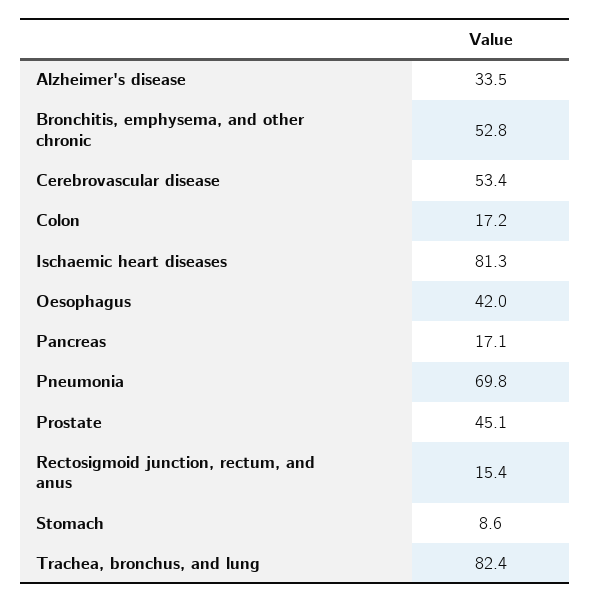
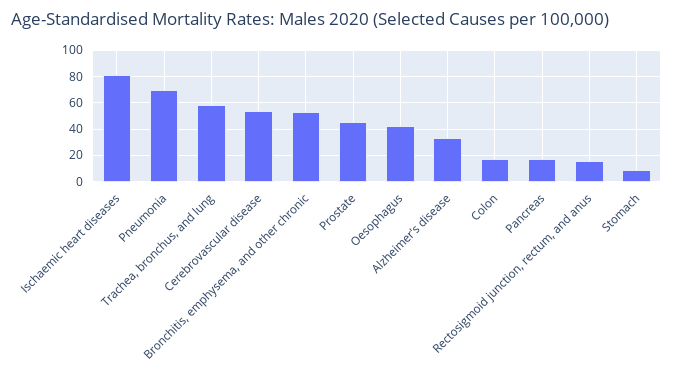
  {
    "Alzheimer's disease": 33.5,
    "Bronchitis, emphysema, and other chronic": 52.8,
    "Cerebrovascular disease": 53.4,
    "Colon": 17.2,
    "Ischaemic heart diseases": 81.3,
    "Oesophagus": 42,
    "Pancreas": 17.1,
    "Pneumonia": 69.8,
    "Prostate": 45.1,
    "Rectosigmoid junction, rectum, and anus": 15.4,
    "Stomach": 8.6,
-   "Trachea, bronchus, and lung": 82.4
+   "Trachea, bronchus, and lung": 60
  }

